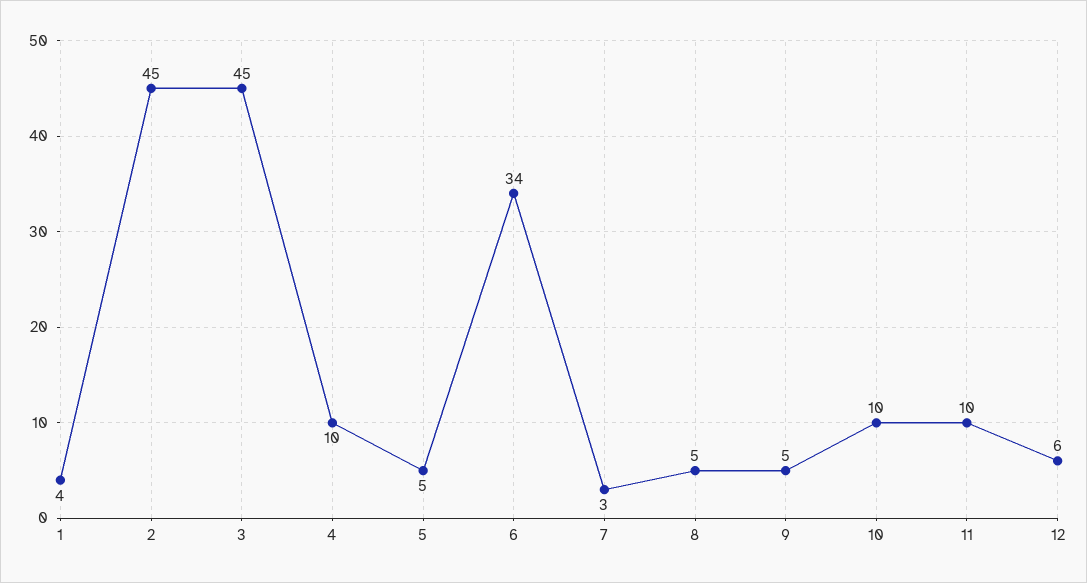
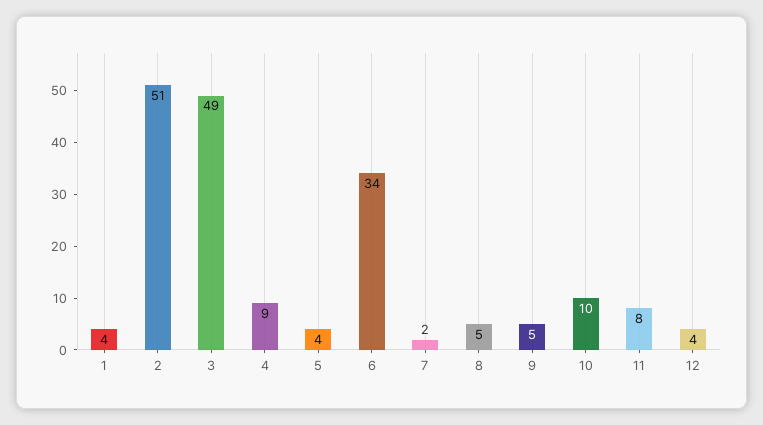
  {
    "1": 4,
-   "2": 45,
+   "2": 51,
-   "3": 45,
+   "3": 49,
-   "4": 10,
+   "4": 9,
-   "5": 5,
+   "5": 4,
    "6": 34,
-   "7": 3,
+   "7": 2,
    "8": 5,
    "9": 5,
    "10": 10,
-   "11": 10,
+   "11": 8,
-   "12": 6
+   "12": 4
  }

